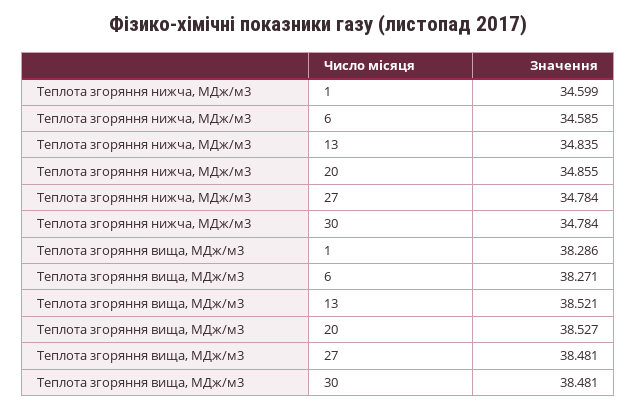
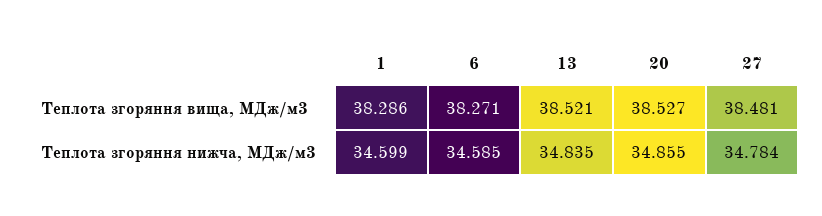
  {
    "Теплота згоряння нижча, МДж/м3": {
      "1": 34.599,
      "6": 34.585,
      "13": 34.835,
      "20": 34.855,
-     "27": 34.784,
+     "27": 34.784
-     "30": 34.784
    },
    "Теплота згоряння вища, МДж/м3": {
      "1": 38.286,
      "6": 38.271,
      "13": 38.521,
      "20": 38.527,
-     "27": 38.481,
+     "27": 38.481
-     "30": 38.481
    }
  }

